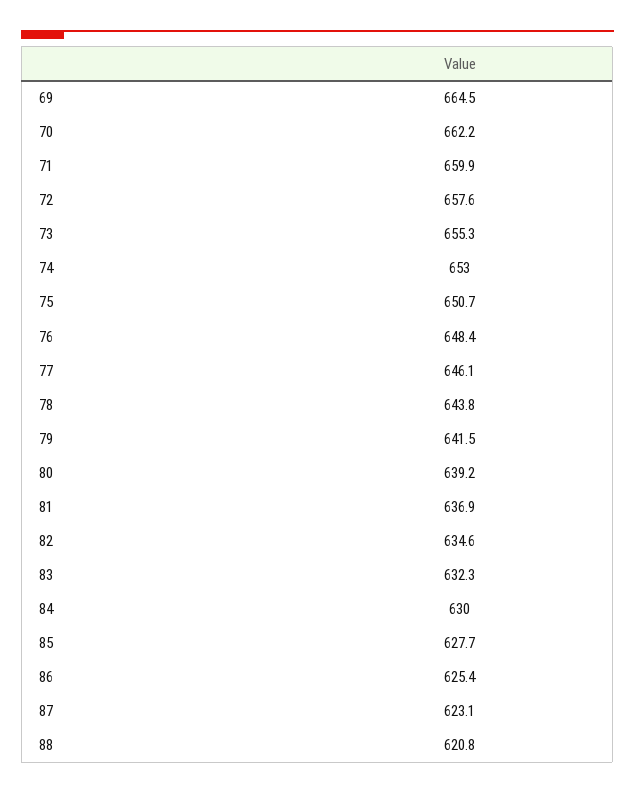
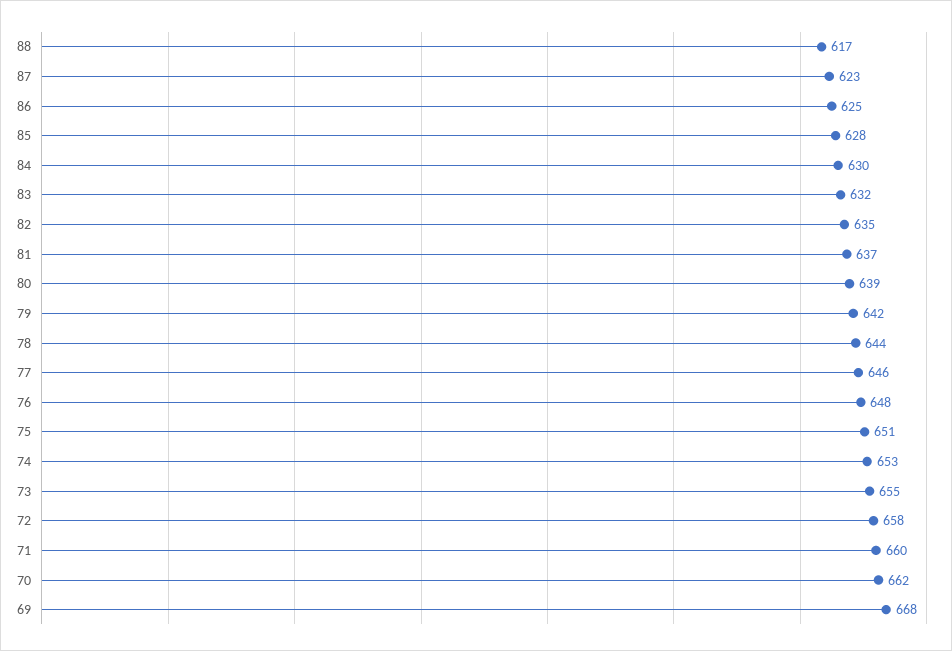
  {
-   "69": 664.5,
+   "69": 668,
    "70": 662.2,
    "71": 659.9,
    "72": 657.6,
    "73": 655.3,
    "74": 653,
    "75": 650.7,
    "76": 648.4,
    "77": 646.1,
    "78": 643.8,
    "79": 641.5,
    "80": 639.2,
    "81": 636.9,
    "82": 634.6,
    "83": 632.3,
    "84": 630,
    "85": 627.7,
    "86": 625.4,
    "87": 623.1,
-   "88": 620.8
+   "88": 617
  }

